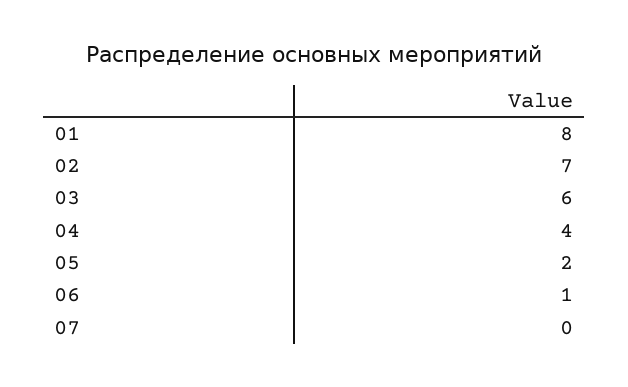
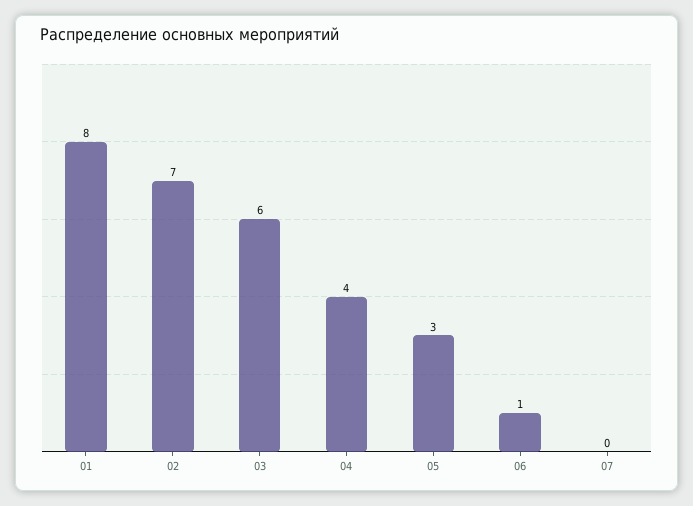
  {
    "01": 8,
    "02": 7,
    "03": 6,
    "04": 4,
-   "05": 2,
+   "05": 3,
    "06": 1,
    "07": 0
  }

